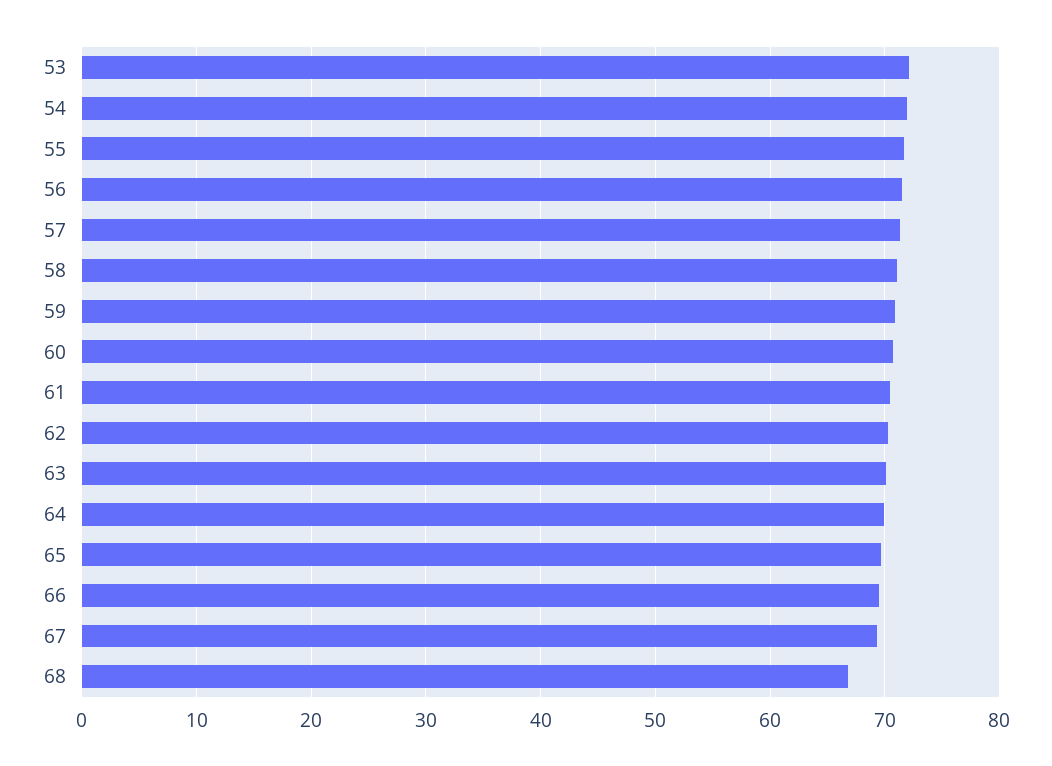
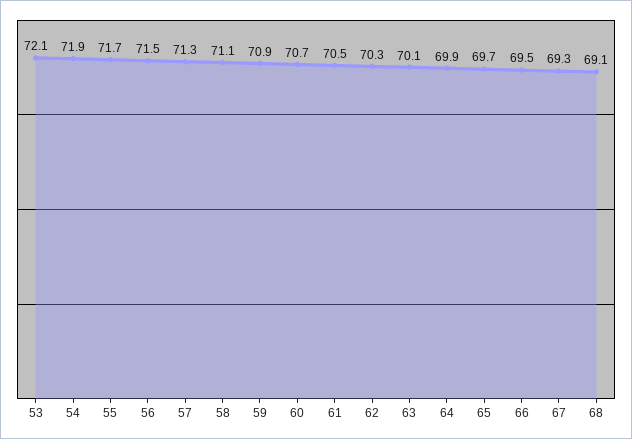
  {
    "53": 72.1,
    "54": 71.9,
    "55": 71.7,
    "56": 71.5,
    "57": 71.3,
    "58": 71.1,
    "59": 70.9,
    "60": 70.7,
    "61": 70.5,
    "62": 70.3,
    "63": 70.1,
    "64": 69.9,
    "65": 69.7,
    "66": 69.5,
    "67": 69.3,
-   "68": 67
+   "68": 69.1
  }

